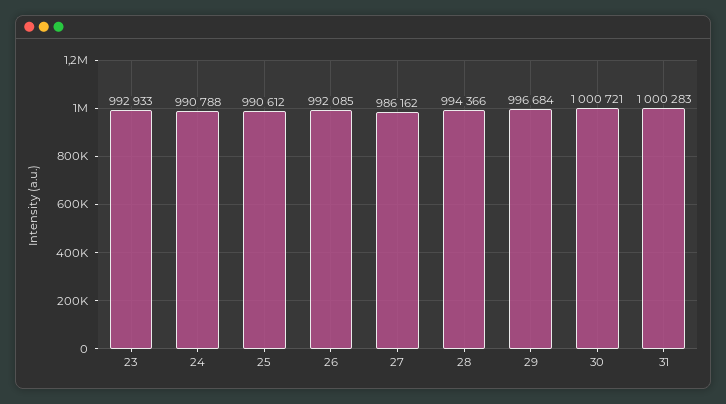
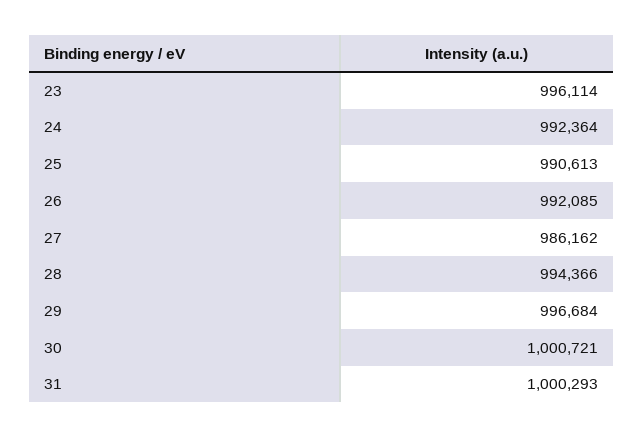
  {
-   "23": 992933,
+   "23": 996114,
-   "24": 990788,
+   "24": 992364,
-   "25": 990612,
+   "25": 990613,
    "26": 992085,
    "27": 986162,
    "28": 994366,
    "29": 996684,
    "30": 1000721,
-   "31": 1000283
+   "31": 1000293
  }

